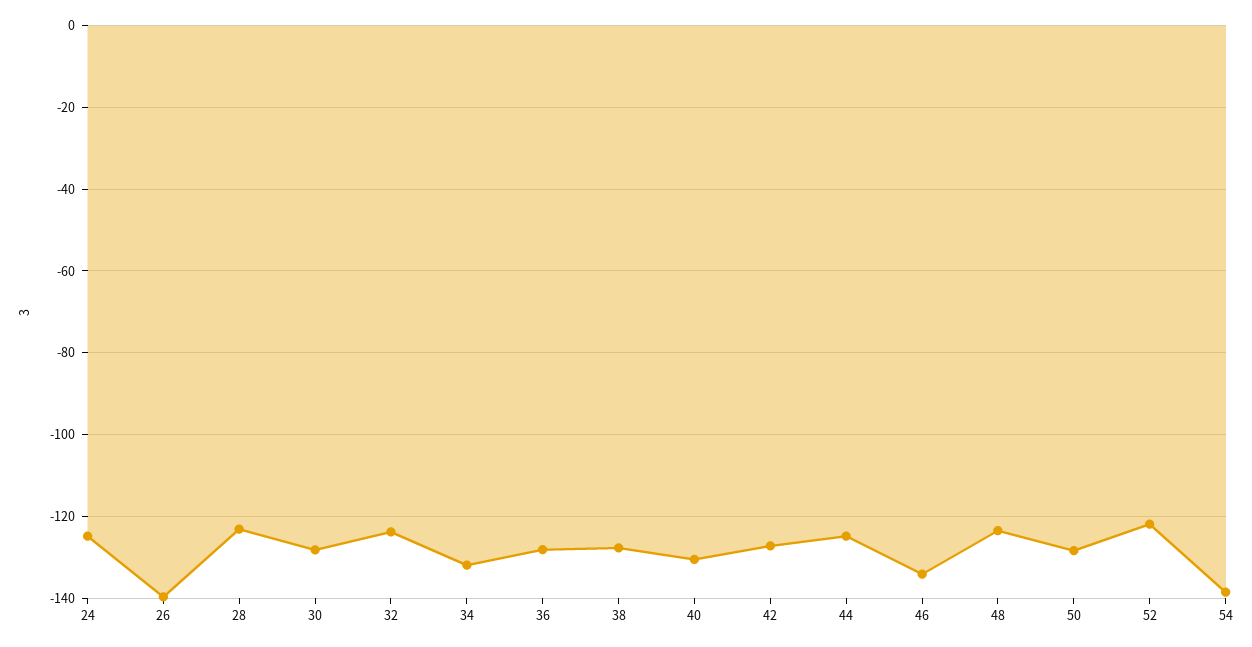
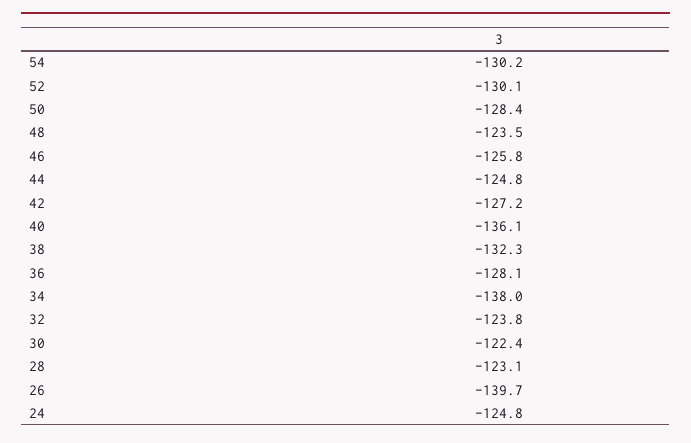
  {
    "24": -124.8,
    "26": -139.7,
    "28": -123.1,
-   "30": -128,
+   "30": -122.4,
    "32": -123.8,
-   "34": -132,
+   "34": -138,
    "36": -128.1,
-   "38": -128,
+   "38": -132.3,
-   "40": -130,
+   "40": -136.1,
    "42": -127.2,
    "44": -124.8,
-   "46": -134,
+   "46": -125.8,
    "48": -123.5,
    "50": -128.4,
-   "52": -122,
+   "52": -130.1,
-   "54": -138
+   "54": -130.2
  }

